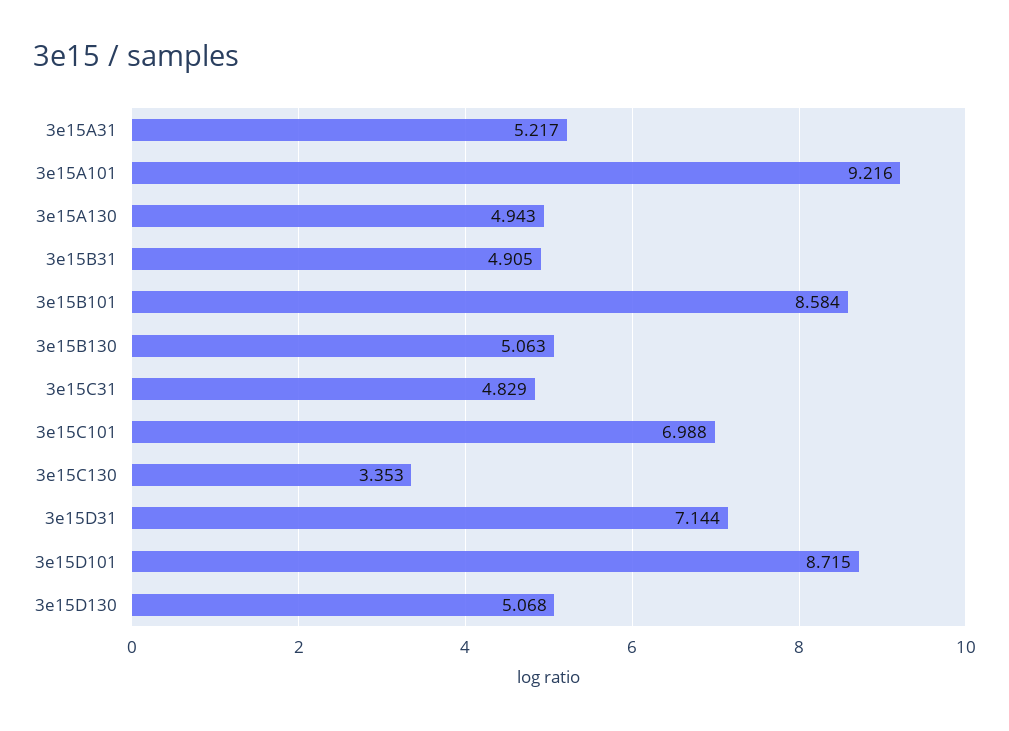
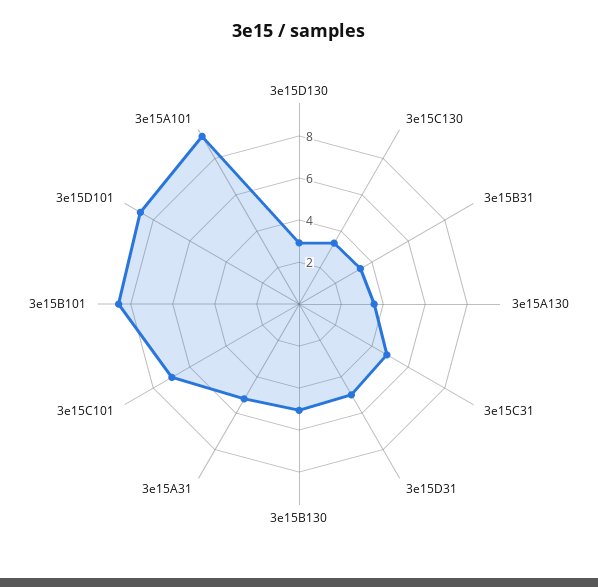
  {
    "3e15A31": 5.217,
    "3e15A101": 9.216,
-   "3e15A130": 4.943,
+   "3e15A130": 3.5,
-   "3e15B31": 4.905,
+   "3e15B31": 3.5,
    "3e15B101": 8.584,
    "3e15B130": 5.063,
    "3e15C31": 4.829,
    "3e15C101": 6.988,
    "3e15C130": 3.353,
-   "3e15D31": 7.144,
+   "3e15D31": 5,
    "3e15D101": 8.715,
-   "3e15D130": 5.068
+   "3e15D130": 3
  }

